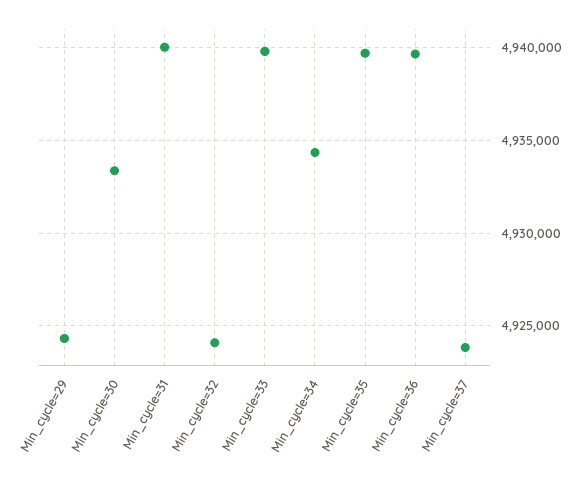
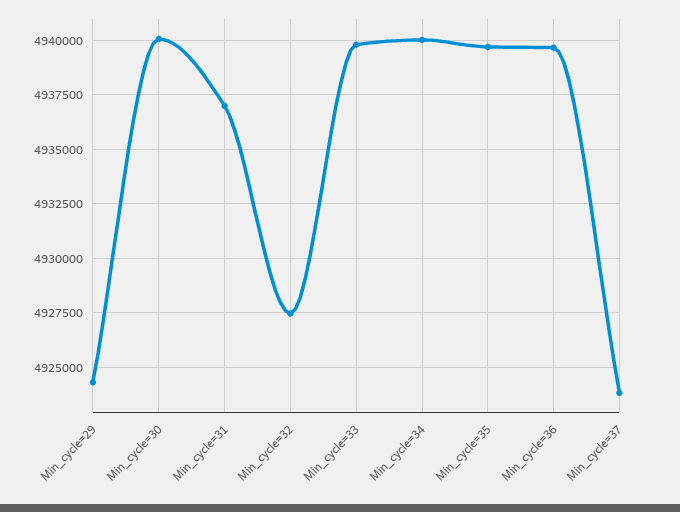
  {
    "Min_cycle=29": 4924500,
-   "Min_cycle=30": 4933500,
+   "Min_cycle=30": 4940000,
-   "Min_cycle=31": 4940000,
+   "Min_cycle=31": 4937000,
-   "Min_cycle=32": 4924000,
+   "Min_cycle=32": 4927500,
    "Min_cycle=33": 4940000,
-   "Min_cycle=34": 4934500,
+   "Min_cycle=34": 4940000,
    "Min_cycle=35": 4939500,
    "Min_cycle=36": 4939500,
    "Min_cycle=37": 4924000
  }

